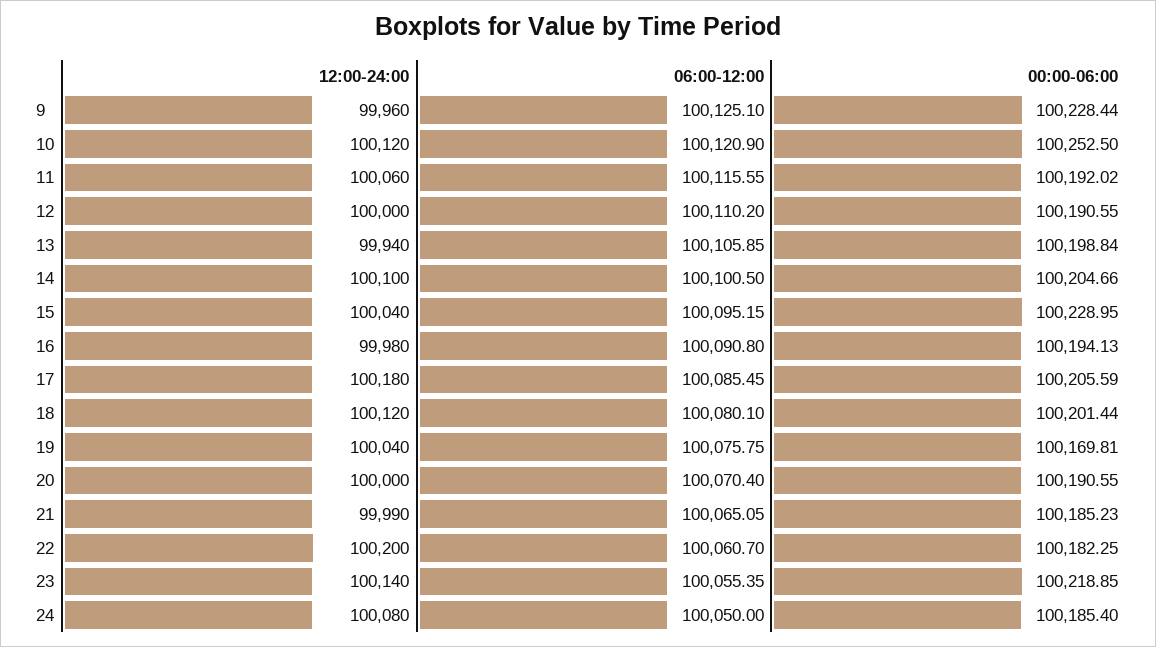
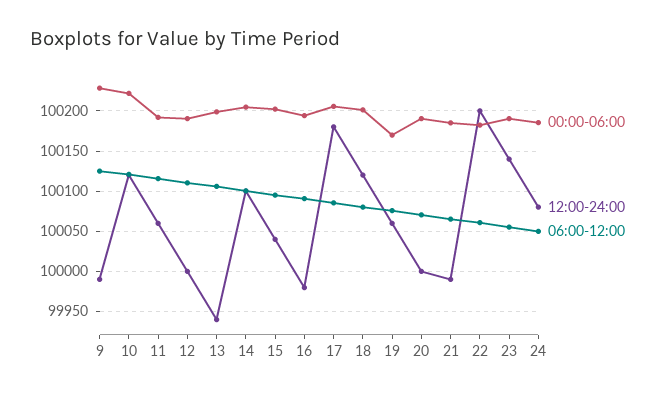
  {
    "12:00-24:00": {
-     "9": 99960,
+     "9": 99990,
      "10": 100120,
      "11": 100060,
      "12": 100000,
      "13": 99940,
      "14": 100100,
      "15": 100040,
      "16": 99980,
      "17": 100180,
      "18": 100120,
-     "19": 100040,
+     "19": 100060,
      "20": 100000,
      "21": 99990,
      "22": 100200,
      "23": 100140,
      "24": 100080
    },
    "06:00-12:00": {
      "9": 100125.1,
      "10": 100120.9,
      "11": 100115.55,
      "12": 100110.2,
      "13": 100105.85,
      "14": 100100.5,
      "15": 100095.15,
      "16": 100090.8,
      "17": 100085.45,
      "18": 100080.1,
      "19": 100075.75,
      "20": 100070.4,
      "21": 100065.05,
      "22": 100060.7,
      "23": 100055.35,
      "24": 100050
    },
    "00:00-06:00": {
      "9": 100228.44,
-     "10": 100252.5,
+     "10": 100220,
      "11": 100192.02,
      "12": 100190.55,
      "13": 100198.84,
      "14": 100204.66,
-     "15": 100228.95,
+     "15": 100200,
      "16": 100194.13,
      "17": 100205.59,
      "18": 100201.44,
      "19": 100169.81,
      "20": 100190.55,
      "21": 100185.23,
      "22": 100182.25,
-     "23": 100218.85,
+     "23": 100190,
      "24": 100185.4
    }
  }

